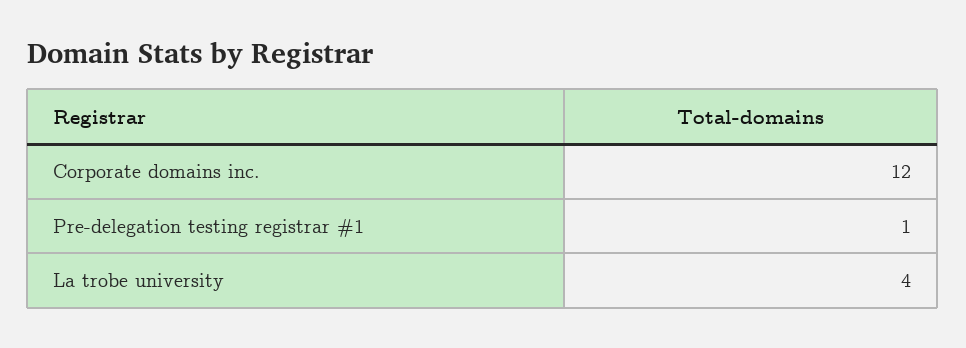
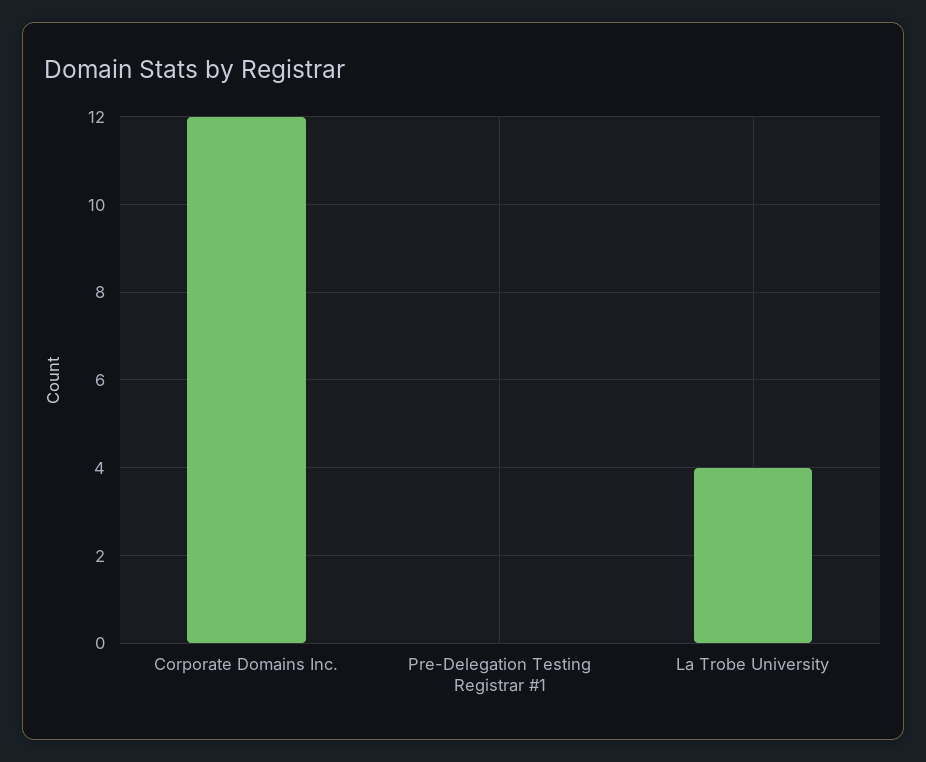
  {
    "Corporate domains inc.": 12,
-   "Pre-delegation testing registrar #1": 1,
+   "Pre-delegation testing registrar #1": 0,
    "La trobe university": 4
  }

